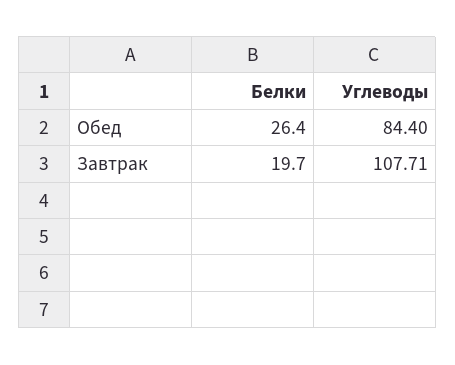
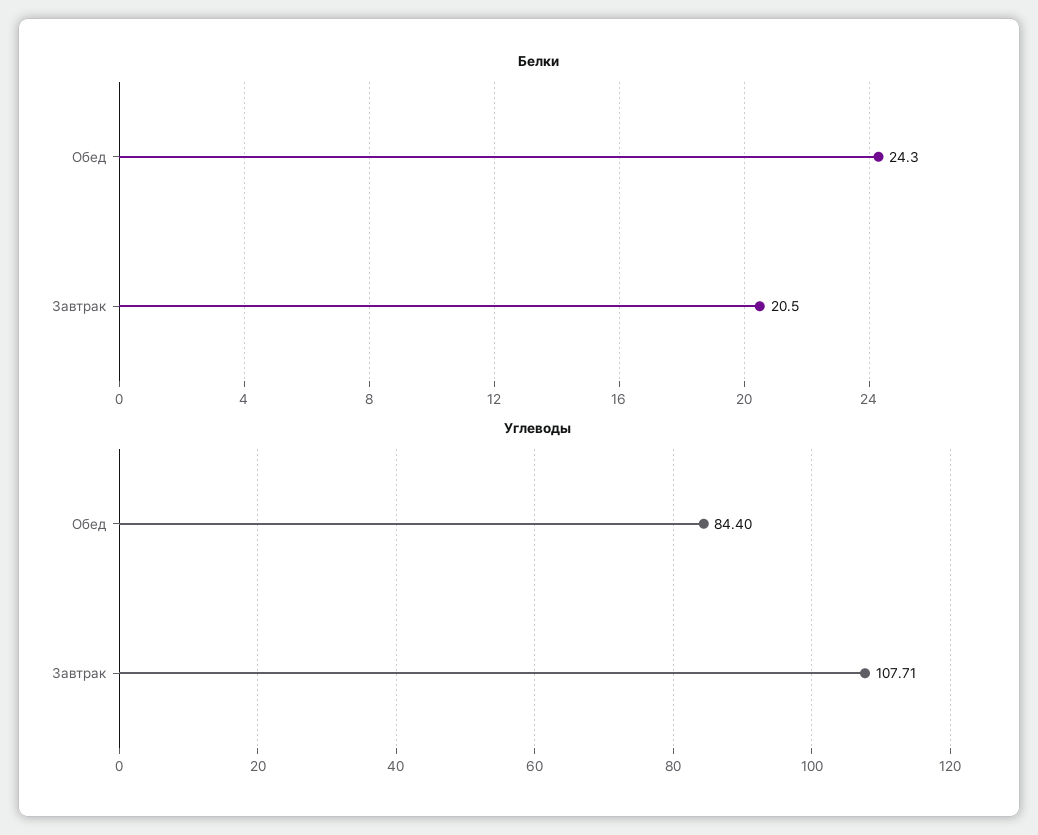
  {
    "Белки": {
-     "Обед": 26.4,
+     "Обед": 24.3,
-     "Завтрак": 19.7
+     "Завтрак": 20.5
    },
    "Углеводы": {
      "Обед": 84.4,
      "Завтрак": 107.71
    }
  }

